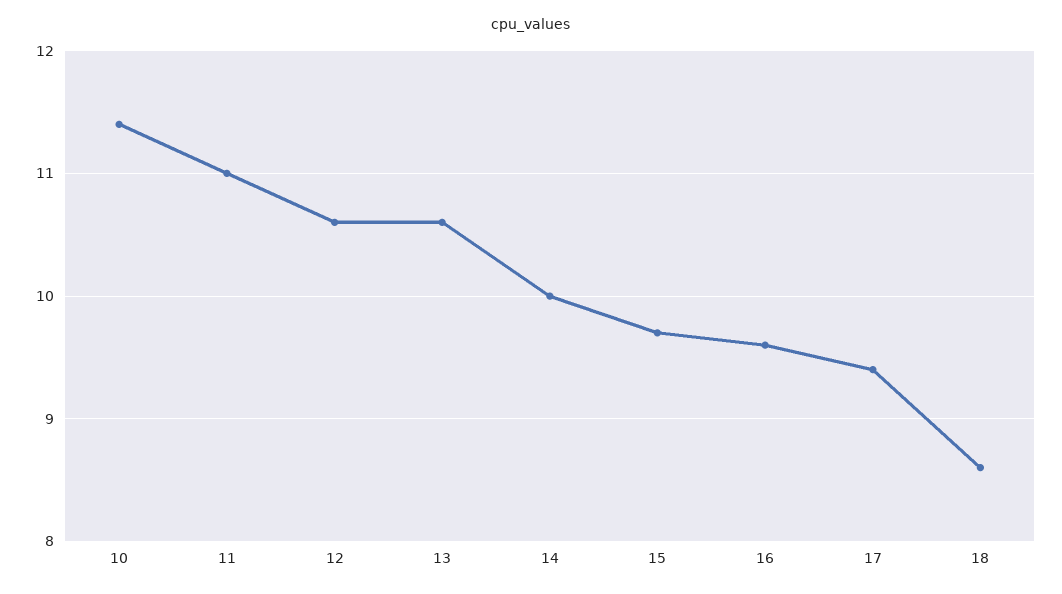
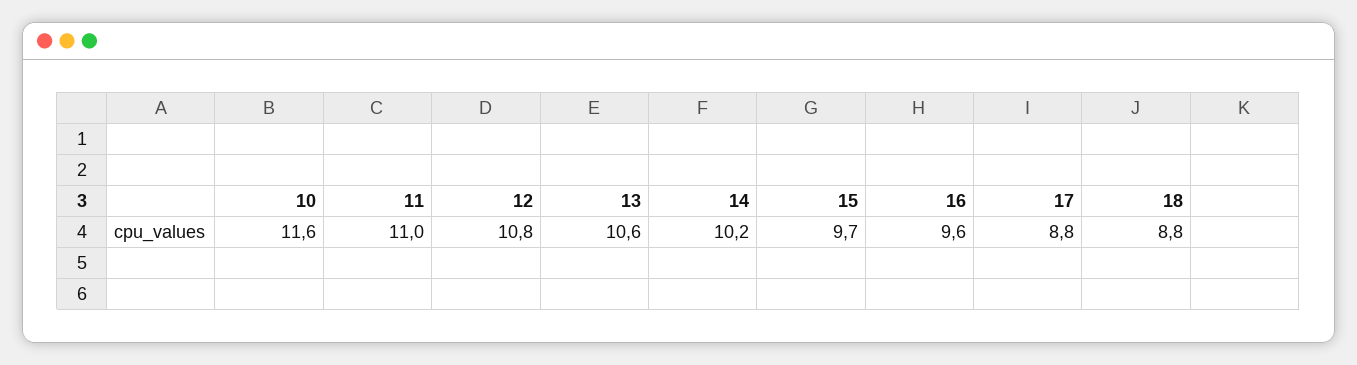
  {
-   "10": 11.4,
+   "10": 11.6,
    "11": 11,
-   "12": 10.6,
+   "12": 10.8,
    "13": 10.6,
-   "14": 10,
+   "14": 10.2,
    "15": 9.7,
    "16": 9.6,
-   "17": 9.4,
+   "17": 8.8,
-   "18": 8.6
+   "18": 8.8
  }

